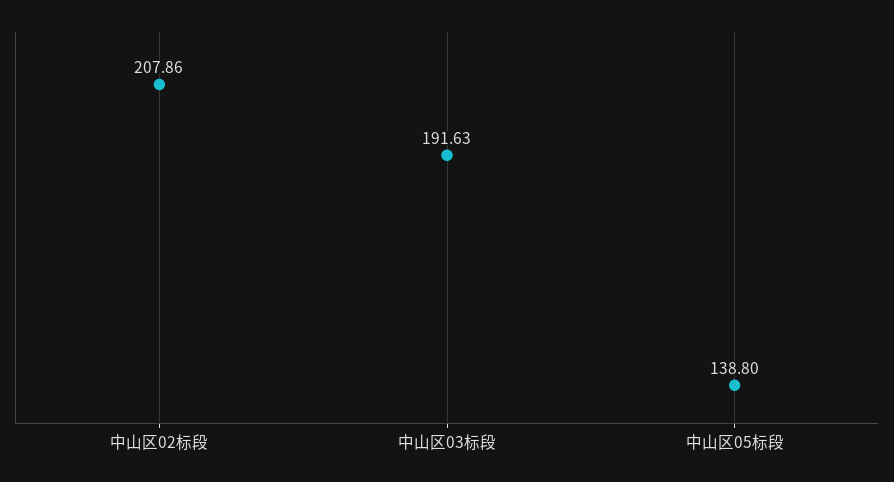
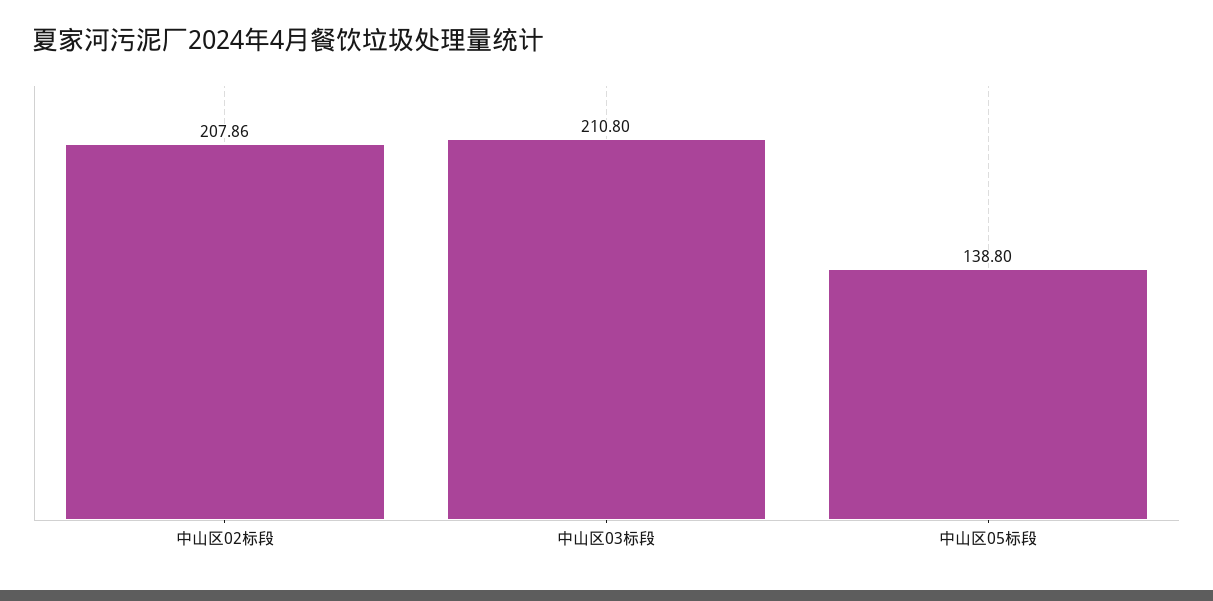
  {
    "中山区02标段": 207.86,
-   "中山区03标段": 191.63,
+   "中山区03标段": 210.8,
    "中山区05标段": 138.8
  }

